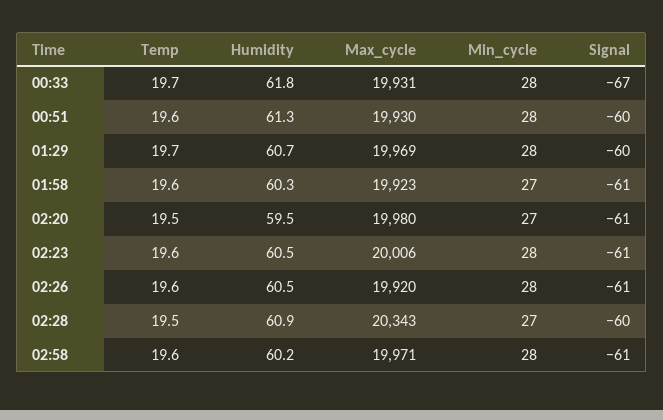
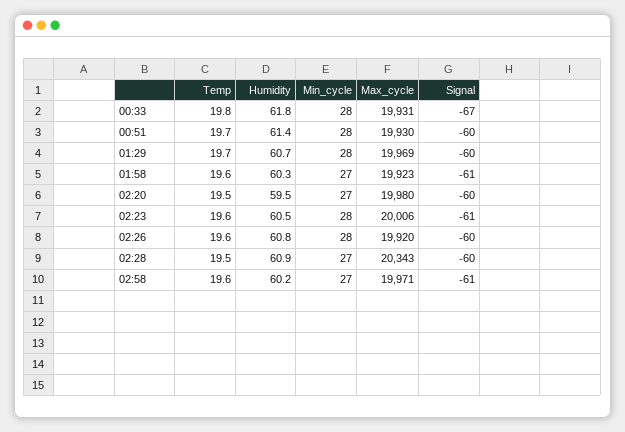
  {
    "Temp": {
-     "00:33": 19.7,
+     "00:33": 19.8,
-     "00:51": 19.6,
+     "00:51": 19.7,
      "01:29": 19.7,
      "01:58": 19.6,
      "02:20": 19.5,
      "02:23": 19.6,
      "02:26": 19.6,
      "02:28": 19.5,
      "02:58": 19.6
    },
    "Humidity": {
      "00:33": 61.8,
-     "00:51": 61.3,
+     "00:51": 61.4,
      "01:29": 60.7,
      "01:58": 60.3,
      "02:20": 59.5,
      "02:23": 60.5,
-     "02:26": 60.5,
+     "02:26": 60.8,
      "02:28": 60.9,
      "02:58": 60.2
    },
    "Max_cycle": {
      "00:33": 19931,
      "00:51": 19930,
      "01:29": 19969,
      "01:58": 19923,
      "02:20": 19980,
      "02:23": 20006,
      "02:26": 19920,
      "02:28": 20343,
      "02:58": 19971
    },
    "Min_cycle": {
      "00:33": 28,
      "00:51": 28,
      "01:29": 28,
      "01:58": 27,
      "02:20": 27,
      "02:23": 28,
      "02:26": 28,
      "02:28": 27,
-     "02:58": 28
+     "02:58": 27
    },
    "Signal": {
      "00:33": -67,
      "00:51": -60,
      "01:29": -60,
      "01:58": -61,
-     "02:20": -61,
+     "02:20": -60,
      "02:23": -61,
-     "02:26": -61,
+     "02:26": -60,
      "02:28": -60,
      "02:58": -61
    }
  }

